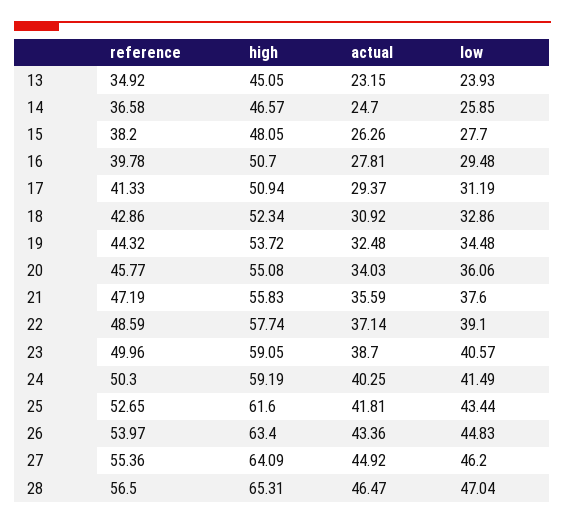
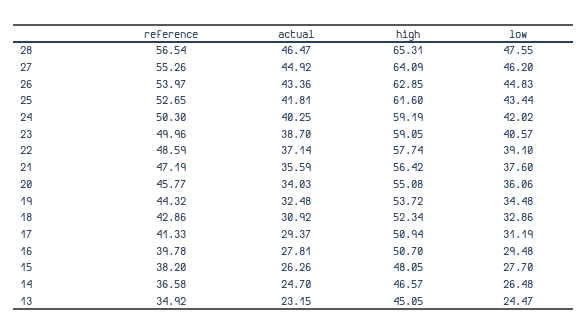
  {
    "reference": {
      "13": 34.92,
      "14": 36.58,
      "15": 38.2,
      "16": 39.78,
      "17": 41.33,
      "18": 42.86,
      "19": 44.32,
      "20": 45.77,
      "21": 47.19,
      "22": 48.59,
      "23": 49.96,
      "24": 50.3,
      "25": 52.65,
      "26": 53.97,
-     "27": 55.36,
+     "27": 55.26,
-     "28": 56.5
+     "28": 56.54
    },
    "high": {
      "13": 45.05,
      "14": 46.57,
      "15": 48.05,
      "16": 50.7,
      "17": 50.94,
      "18": 52.34,
      "19": 53.72,
      "20": 55.08,
-     "21": 55.83,
+     "21": 56.42,
      "22": 57.74,
      "23": 59.05,
      "24": 59.19,
      "25": 61.6,
-     "26": 63.4,
+     "26": 62.85,
      "27": 64.09,
      "28": 65.31
    },
    "actual": {
      "13": 23.15,
      "14": 24.7,
      "15": 26.26,
      "16": 27.81,
      "17": 29.37,
      "18": 30.92,
      "19": 32.48,
      "20": 34.03,
      "21": 35.59,
      "22": 37.14,
      "23": 38.7,
      "24": 40.25,
      "25": 41.81,
      "26": 43.36,
      "27": 44.92,
      "28": 46.47
    },
    "low": {
-     "13": 23.93,
+     "13": 24.47,
-     "14": 25.85,
+     "14": 26.48,
      "15": 27.7,
      "16": 29.48,
      "17": 31.19,
      "18": 32.86,
      "19": 34.48,
      "20": 36.06,
      "21": 37.6,
      "22": 39.1,
      "23": 40.57,
-     "24": 41.49,
+     "24": 42.02,
      "25": 43.44,
      "26": 44.83,
      "27": 46.2,
-     "28": 47.04
+     "28": 47.55
    }
  }

